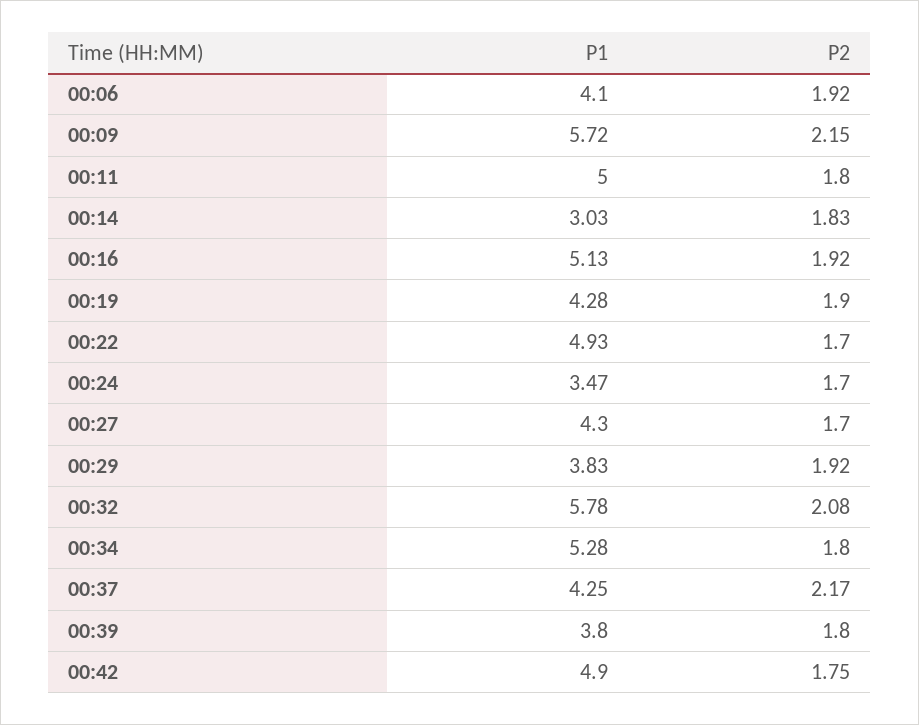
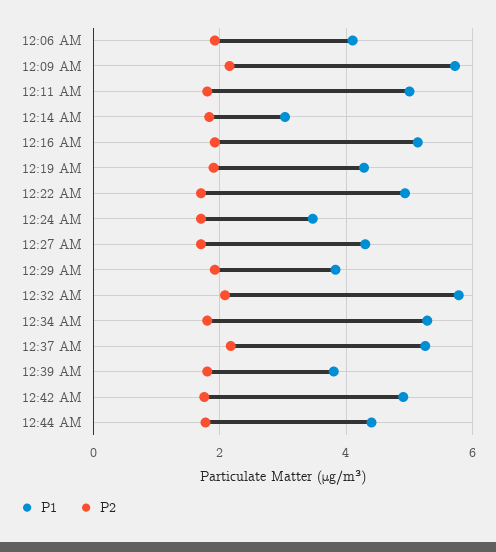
  {
    "P1": {
      "00:06": 4.1,
      "00:09": 5.72,
      "00:11": 5,
      "00:14": 3.03,
      "00:16": 5.13,
      "00:19": 4.28,
      "00:22": 4.93,
      "00:24": 3.47,
      "00:27": 4.3,
      "00:29": 3.83,
      "00:32": 5.78,
      "00:34": 5.28,
-     "00:37": 4.25,
+     "00:37": 5.2,
      "00:39": 3.8,
-     "00:42": 4.9
+     "00:42": 4.9,
+     "12:44 AM": 4.4
    },
    "P2": {
      "00:06": 1.92,
      "00:09": 2.15,
      "00:11": 1.8,
      "00:14": 1.83,
      "00:16": 1.92,
      "00:19": 1.9,
      "00:22": 1.7,
      "00:24": 1.7,
      "00:27": 1.7,
      "00:29": 1.92,
      "00:32": 2.08,
      "00:34": 1.8,
      "00:37": 2.17,
      "00:39": 1.8,
-     "00:42": 1.75
+     "00:42": 1.75,
+     "12:44 AM": 1.8
    }
  }

